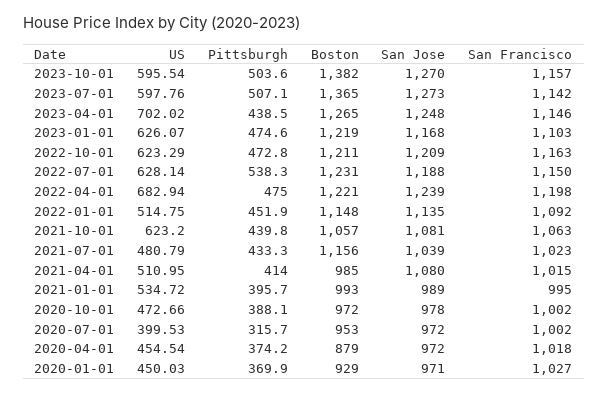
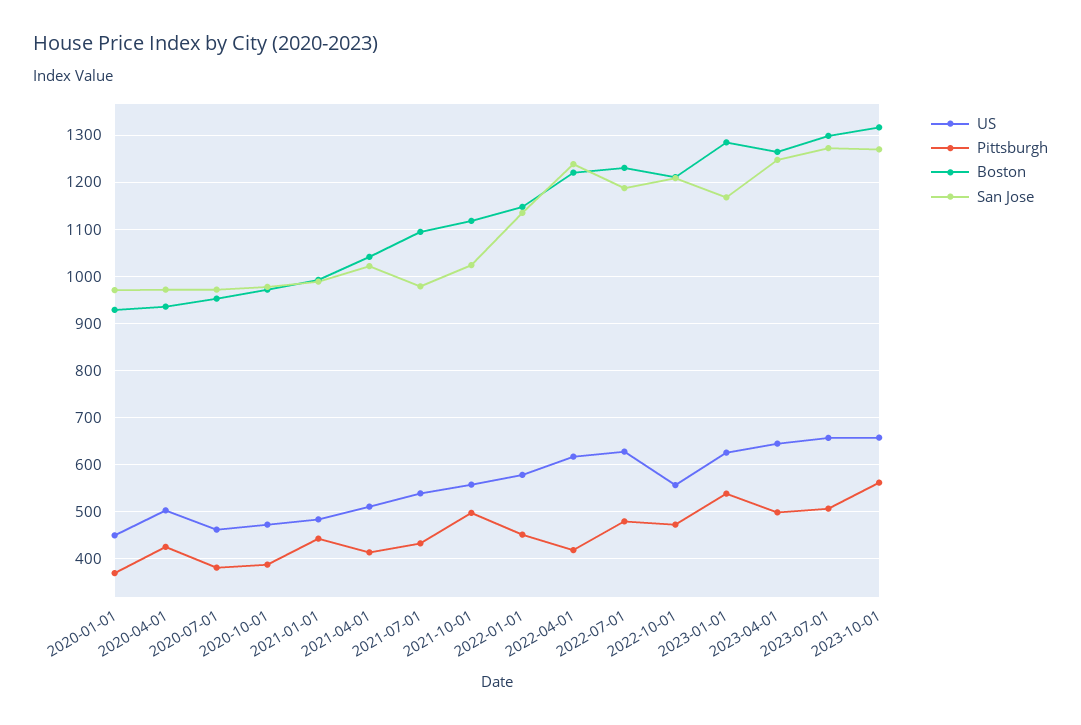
  {
    "US": {
-     "2023-10-01": 595.54,
+     "2023-10-01": 660,
-     "2023-07-01": 597.76,
+     "2023-07-01": 660,
-     "2023-04-01": 702.02,
+     "2023-04-01": 640,
      "2023-01-01": 626.07,
-     "2022-10-01": 623.29,
+     "2022-10-01": 560,
      "2022-07-01": 628.14,
-     "2022-04-01": 682.94,
+     "2022-04-01": 620,
-     "2022-01-01": 514.75,
+     "2022-01-01": 580,
-     "2021-10-01": 623.2,
+     "2021-10-01": 560,
-     "2021-07-01": 480.79,
+     "2021-07-01": 540,
      "2021-04-01": 510.95,
-     "2021-01-01": 534.72,
+     "2021-01-01": 480,
      "2020-10-01": 472.66,
-     "2020-07-01": 399.53,
+     "2020-07-01": 460,
-     "2020-04-01": 454.54,
+     "2020-04-01": 500,
      "2020-01-01": 450.03
    },
    "Pittsburgh": {
-     "2023-10-01": 503.6,
+     "2023-10-01": 560,
      "2023-07-01": 507.1,
-     "2023-04-01": 438.5,
+     "2023-04-01": 500,
-     "2023-01-01": 474.6,
+     "2023-01-01": 540,
      "2022-10-01": 472.8,
-     "2022-07-01": 538.3,
+     "2022-07-01": 480,
-     "2022-04-01": 475,
+     "2022-04-01": 420,
      "2022-01-01": 451.9,
-     "2021-10-01": 439.8,
+     "2021-10-01": 500,
      "2021-07-01": 433.3,
      "2021-04-01": 414,
-     "2021-01-01": 395.7,
+     "2021-01-01": 440,
      "2020-10-01": 388.1,
-     "2020-07-01": 315.7,
+     "2020-07-01": 380,
-     "2020-04-01": 374.2,
+     "2020-04-01": 420,
      "2020-01-01": 369.9
    },
    "Boston": {
-     "2023-10-01": 1382,
+     "2023-10-01": 1320,
-     "2023-07-01": 1365,
+     "2023-07-01": 1300,
      "2023-04-01": 1265,
-     "2023-01-01": 1219,
+     "2023-01-01": 1280,
      "2022-10-01": 1211,
      "2022-07-01": 1231,
      "2022-04-01": 1221,
      "2022-01-01": 1148,
-     "2021-10-01": 1057,
+     "2021-10-01": 1120,
-     "2021-07-01": 1156,
+     "2021-07-01": 1100,
-     "2021-04-01": 985,
+     "2021-04-01": 1040,
      "2021-01-01": 993,
      "2020-10-01": 972,
      "2020-07-01": 953,
-     "2020-04-01": 879,
+     "2020-04-01": 940,
      "2020-01-01": 929
    },
    "San Jose": {
      "2023-10-01": 1270,
      "2023-07-01": 1273,
      "2023-04-01": 1248,
      "2023-01-01": 1168,
      "2022-10-01": 1209,
      "2022-07-01": 1188,
      "2022-04-01": 1239,
      "2022-01-01": 1135,
-     "2021-10-01": 1081,
+     "2021-10-01": 1020,
-     "2021-07-01": 1039,
+     "2021-07-01": 980,
-     "2021-04-01": 1080,
+     "2021-04-01": 1020,
      "2021-01-01": 989,
      "2020-10-01": 978,
      "2020-07-01": 972,
      "2020-04-01": 972,
      "2020-01-01": 971
-   },
+   }
-   "San Francisco": {
-     "2023-10-01": 1157,
-     "2023-07-01": 1142,
-     "2023-04-01": 1146,
-     "2023-01-01": 1103,
-     "2022-10-01": 1163,
-     "2022-07-01": 1150,
-     "2022-04-01": 1198,
-     "2022-01-01": 1092,
-     "2021-10-01": 1063,
-     "2021-07-01": 1023,
-     "2021-04-01": 1015,
-     "2021-01-01": 995,
-     "2020-10-01": 1002,
-     "2020-07-01": 1002,
-     "2020-04-01": 1018,
-     "2020-01-01": 1027
-   }
  }

